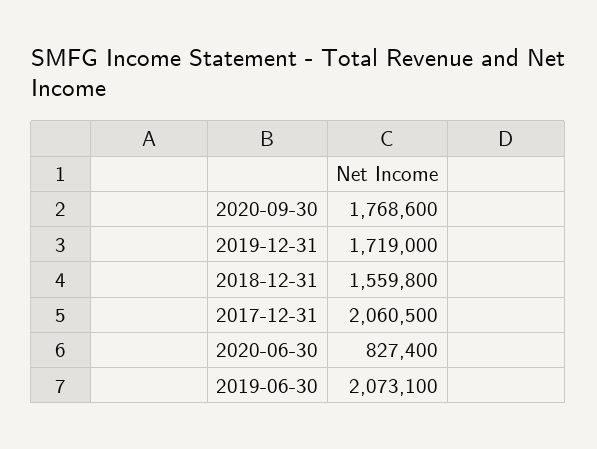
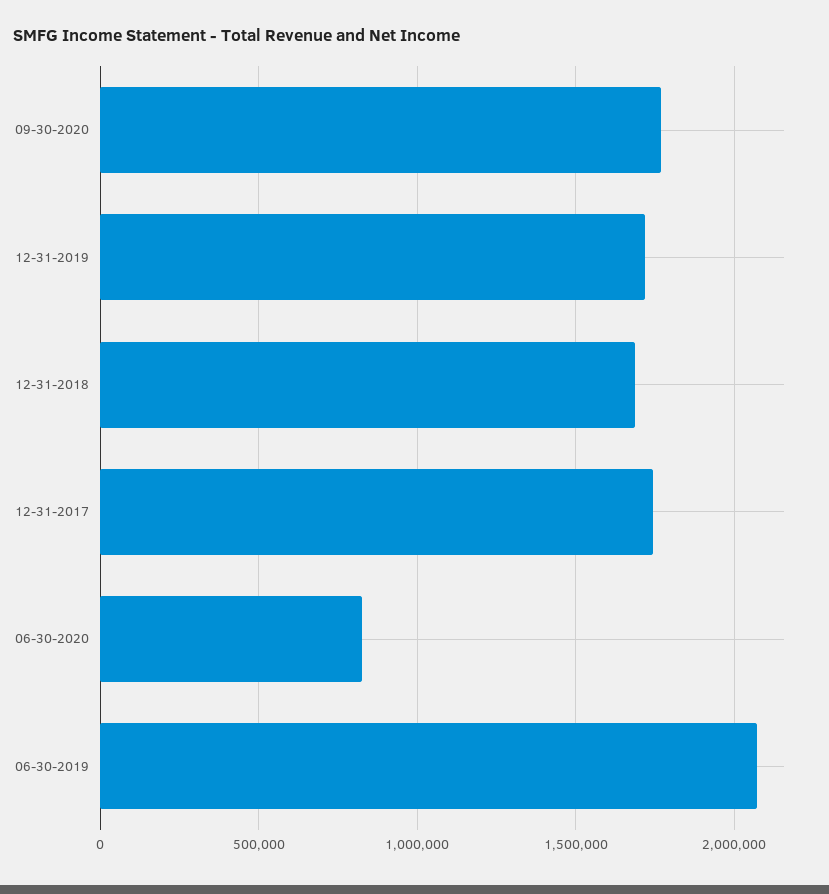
  {
    "2020-09-30": 1768600,
    "2019-12-31": 1719000,
-   "2018-12-31": 1559800,
+   "2018-12-31": 1700000,
-   "2017-12-31": 2060500,
+   "2017-12-31": 1750000,
    "2020-06-30": 827400,
    "2019-06-30": 2073100
  }

